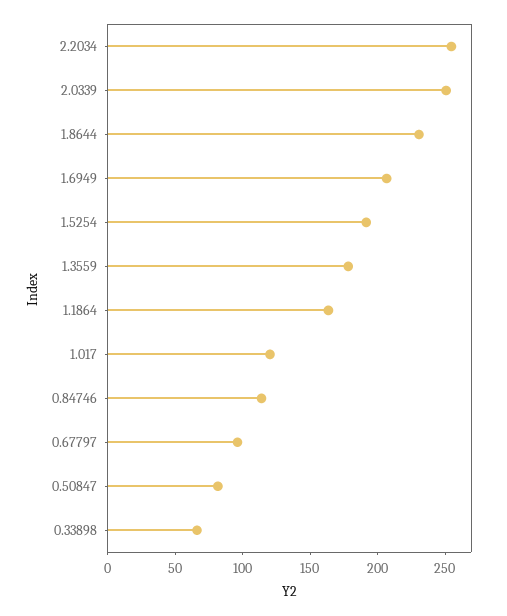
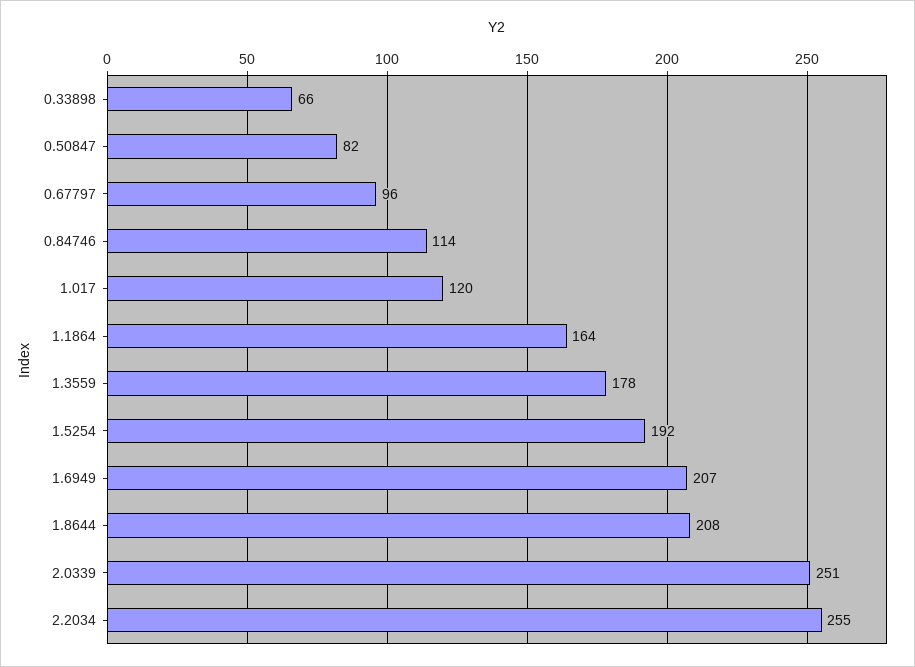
  {
    "2.2034": 255,
    "2.0339": 251,
-   "1.8644": 230,
+   "1.8644": 208,
    "1.6949": 207,
    "1.5254": 192,
    "1.3559": 178,
    "1.1864": 164,
    "1.017": 120,
    "0.84746": 114,
    "0.67797": 96,
    "0.50847": 82,
    "0.33898": 66
  }

